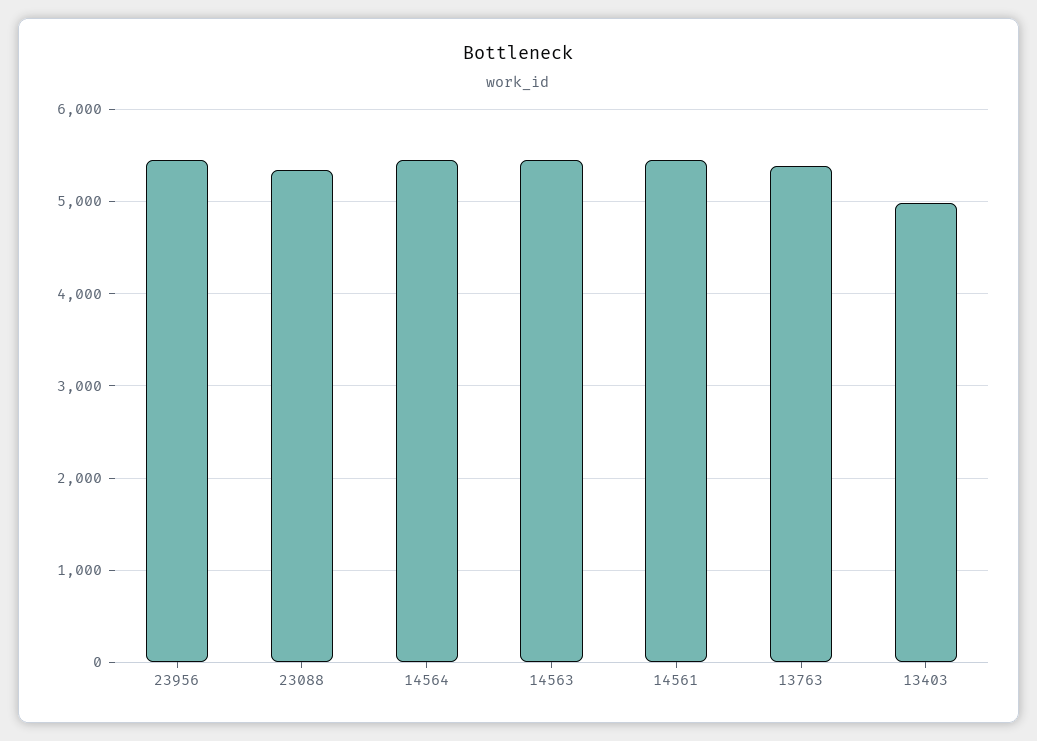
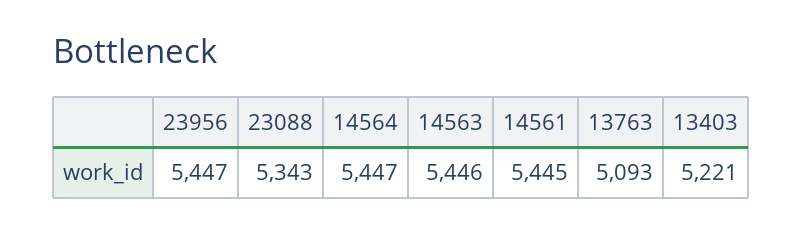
  {
    "23956": 5447,
    "23088": 5343,
    "14564": 5447,
    "14563": 5446,
    "14561": 5445,
-   "13763": 5400,
+   "13763": 5093,
-   "13403": 5000
+   "13403": 5221
  }

